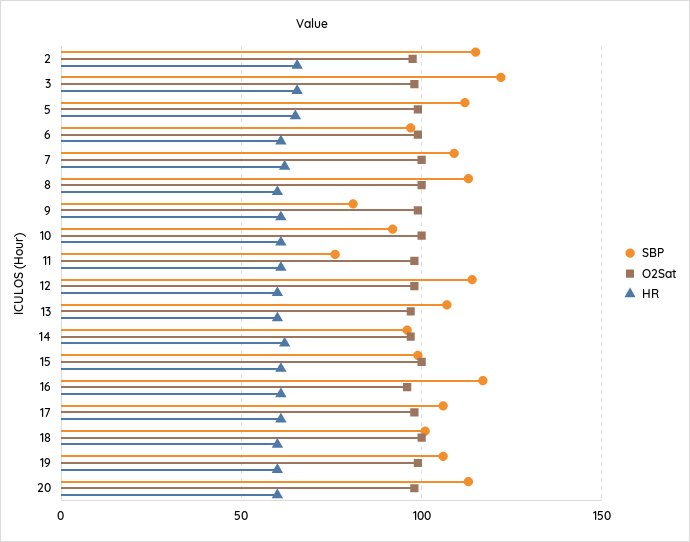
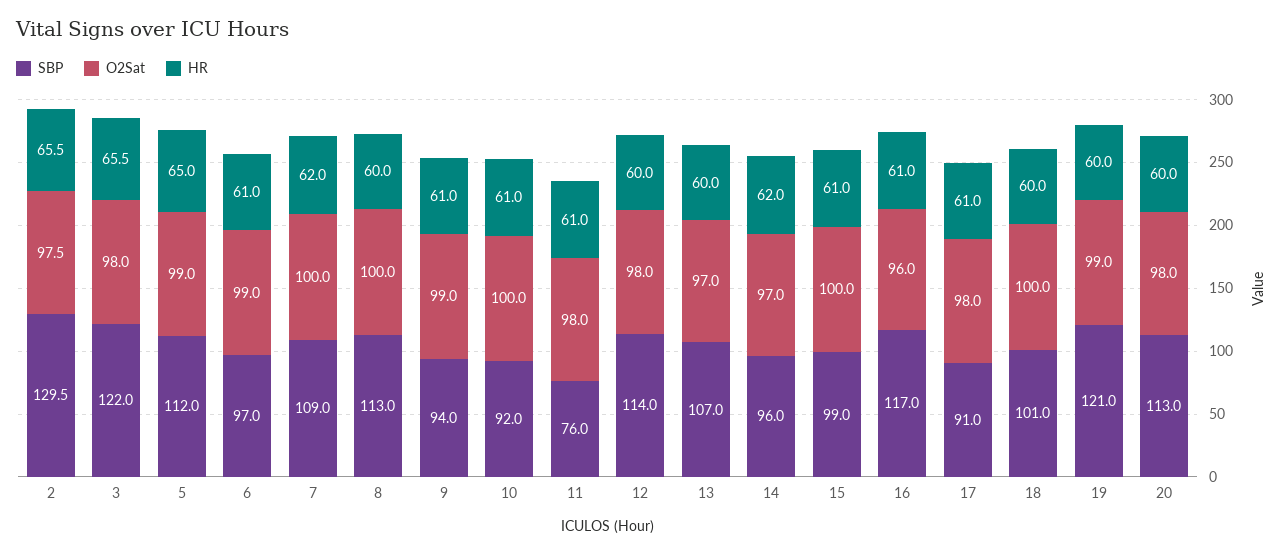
  {
    "SBP": {
-     "2": 115,
+     "2": 129.5,
      "3": 122,
      "5": 112,
      "6": 97,
      "7": 109,
      "8": 113,
-     "9": 80,
+     "9": 94,
      "10": 92,
      "11": 76,
      "12": 114,
      "13": 107,
      "14": 96,
      "15": 99,
      "16": 117,
-     "17": 105,
+     "17": 91,
      "18": 101,
-     "19": 105,
+     "19": 121,
      "20": 113
    },
    "O2Sat": {
      "2": 97.5,
      "3": 98,
      "5": 99,
      "6": 99,
      "7": 100,
      "8": 100,
      "9": 99,
      "10": 100,
      "11": 98,
      "12": 98,
      "13": 97,
      "14": 97,
      "15": 100,
      "16": 96,
      "17": 98,
      "18": 100,
      "19": 99,
      "20": 98
    },
    "HR": {
      "2": 65.5,
      "3": 65.5,
      "5": 65,
      "6": 61,
      "7": 62,
      "8": 60,
      "9": 61,
      "10": 61,
      "11": 61,
      "12": 60,
      "13": 60,
      "14": 62,
      "15": 61,
      "16": 61,
      "17": 61,
      "18": 60,
      "19": 60,
      "20": 60
    }
  }

